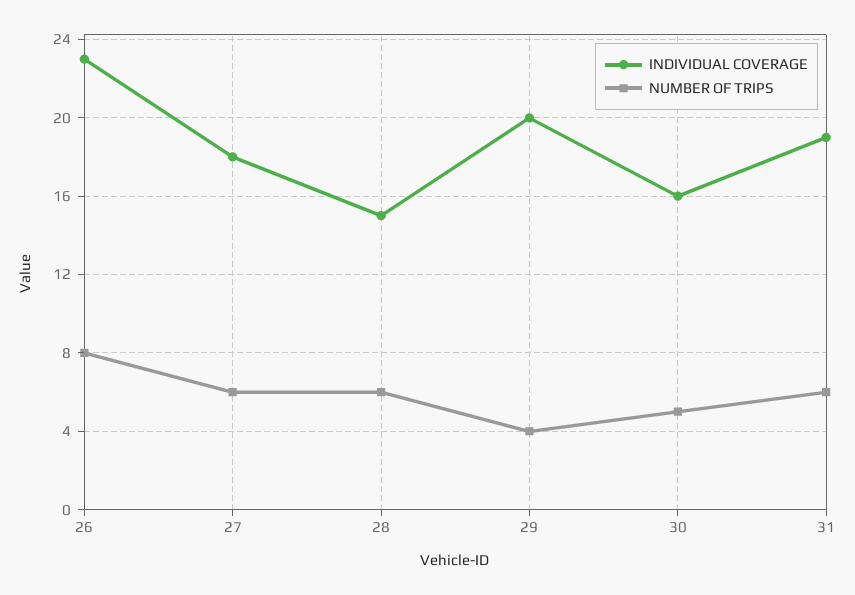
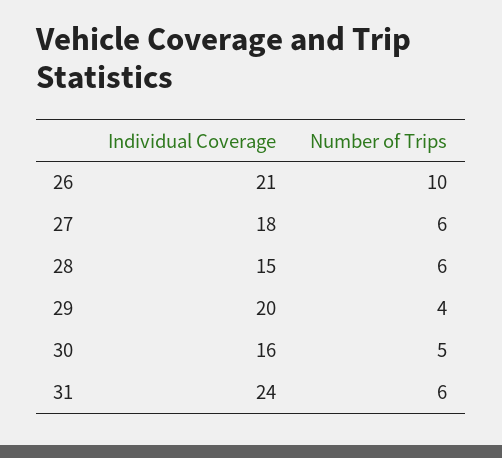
  {
    "INDIVIDUAL COVERAGE": {
-     "26": 23,
+     "26": 21,
      "27": 18,
      "28": 15,
      "29": 20,
      "30": 16,
-     "31": 19
+     "31": 24
    },
    "NUMBER OF TRIPS": {
-     "26": 8,
+     "26": 10,
      "27": 6,
      "28": 6,
      "29": 4,
      "30": 5,
      "31": 6
    }
  }

